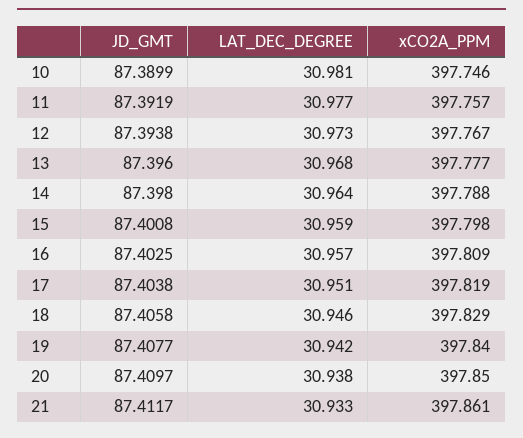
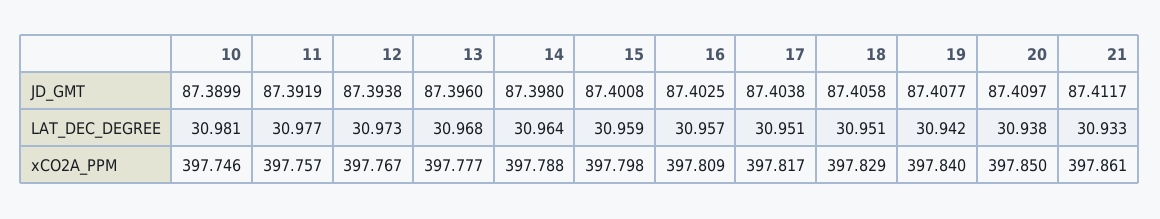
  {
    "JD_GMT": {
      "10": 87.3899,
      "11": 87.3919,
      "12": 87.3938,
      "13": 87.396,
      "14": 87.398,
      "15": 87.4008,
      "16": 87.4025,
      "17": 87.4038,
      "18": 87.4058,
      "19": 87.4077,
      "20": 87.4097,
      "21": 87.4117
    },
    "LAT_DEC_DEGREE": {
      "10": 30.981,
      "11": 30.977,
      "12": 30.973,
      "13": 30.968,
      "14": 30.964,
      "15": 30.959,
      "16": 30.957,
      "17": 30.951,
-     "18": 30.946,
+     "18": 30.951,
      "19": 30.942,
      "20": 30.938,
      "21": 30.933
    },
    "xCO2A_PPM": {
      "10": 397.746,
      "11": 397.757,
      "12": 397.767,
      "13": 397.777,
      "14": 397.788,
      "15": 397.798,
      "16": 397.809,
-     "17": 397.819,
+     "17": 397.817,
      "18": 397.829,
      "19": 397.84,
      "20": 397.85,
      "21": 397.861
    }
  }

